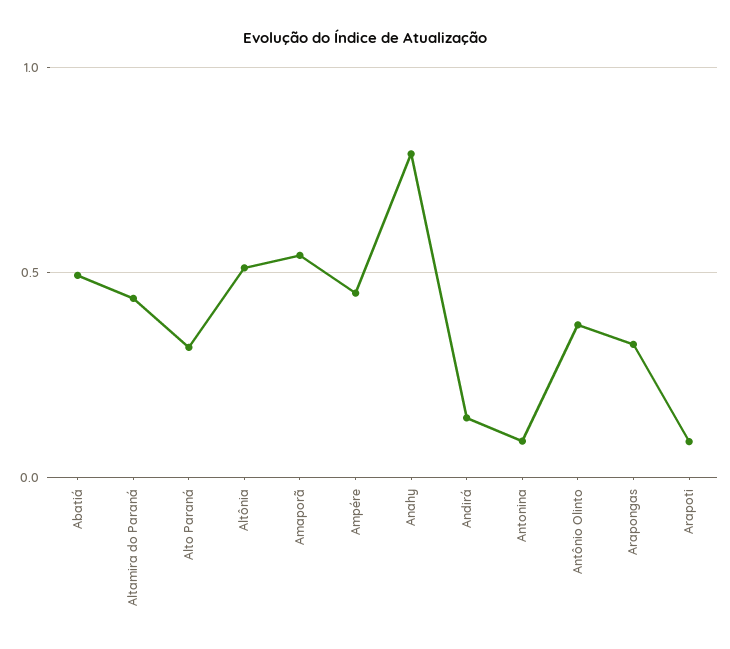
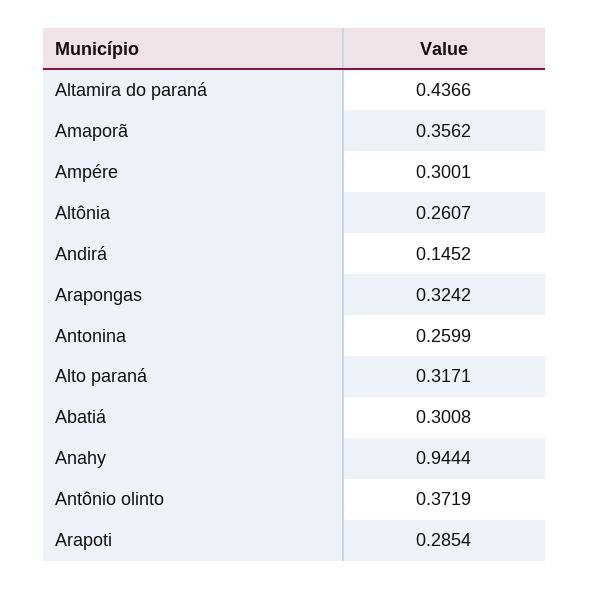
  {
-   "Abatiá": 0.5,
+   "Abatiá": 0.3008,
    "Altamira do Paraná": 0.4366,
    "Alto Paraná": 0.3171,
-   "Altônia": 0.5,
+   "Altônia": 0.2607,
-   "Amaporã": 0.55,
+   "Amaporã": 0.3562,
-   "Ampére": 0.45,
+   "Ampére": 0.3001,
-   "Anahy": 0.8,
+   "Anahy": 0.9444,
    "Andirá": 0.1452,
-   "Antonina": 0.1,
+   "Antonina": 0.2599,
    "Antônio Olinto": 0.3719,
    "Arapongas": 0.3242,
-   "Arapoti": 0.1
+   "Arapoti": 0.2854
  }

